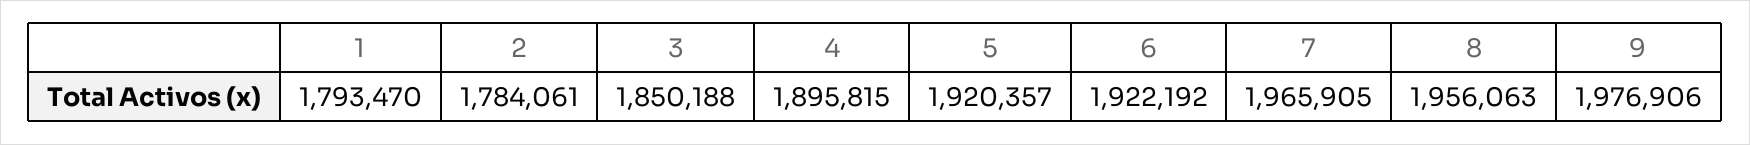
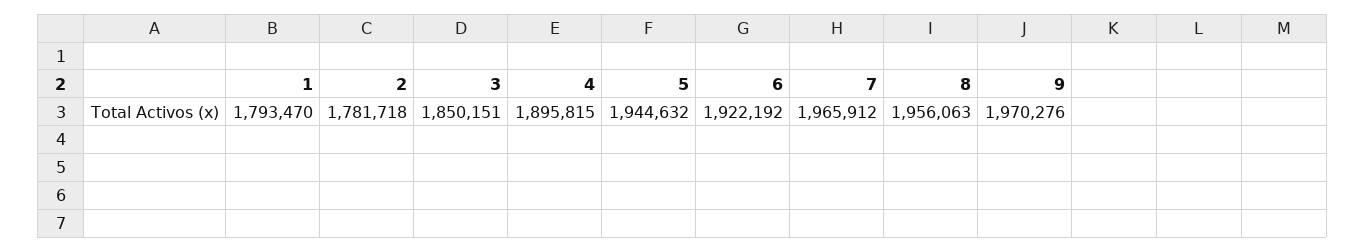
  {
    "1": 1793470,
-   "2": 1784061,
+   "2": 1781718,
-   "3": 1850188,
+   "3": 1850151,
    "4": 1895815,
-   "5": 1920357,
+   "5": 1944632,
    "6": 1922192,
-   "7": 1965905,
+   "7": 1965912,
    "8": 1956063,
-   "9": 1976906
+   "9": 1970276
  }

